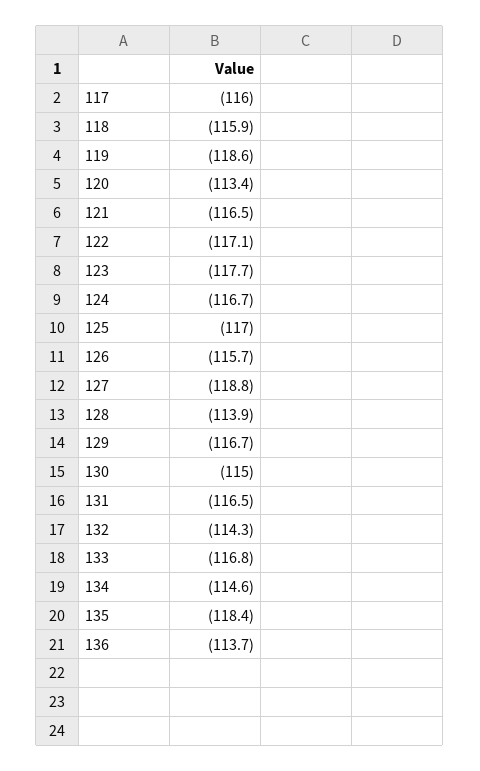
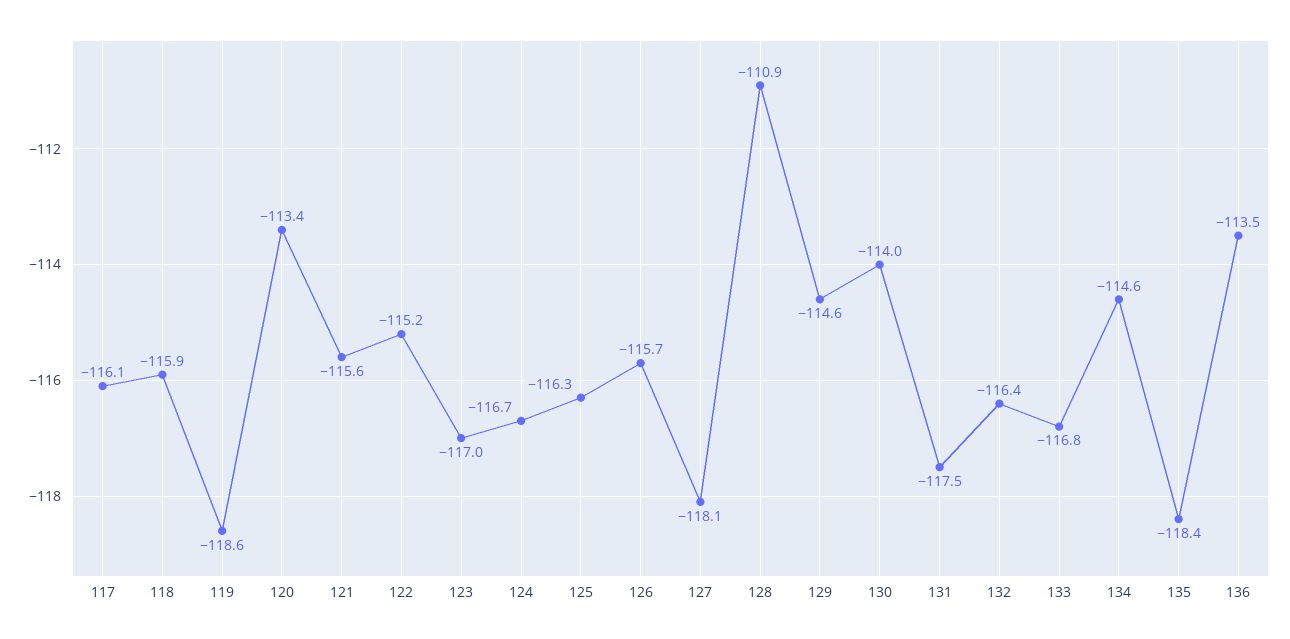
  {
-   "117": -116,
+   "117": -116.1,
    "118": -115.9,
    "119": -118.6,
    "120": -113.4,
-   "121": -116.5,
+   "121": -115.6,
-   "122": -117.1,
+   "122": -115.2,
-   "123": -117.7,
+   "123": -117,
    "124": -116.7,
-   "125": -117,
+   "125": -116.3,
    "126": -115.7,
-   "127": -118.8,
+   "127": -118.1,
-   "128": -113.9,
+   "128": -110.9,
-   "129": -116.7,
+   "129": -114.6,
-   "130": -115,
+   "130": -114,
-   "131": -116.5,
+   "131": -117.5,
-   "132": -114.3,
+   "132": -116.4,
    "133": -116.8,
    "134": -114.6,
    "135": -118.4,
-   "136": -113.7
+   "136": -113.5
  }

